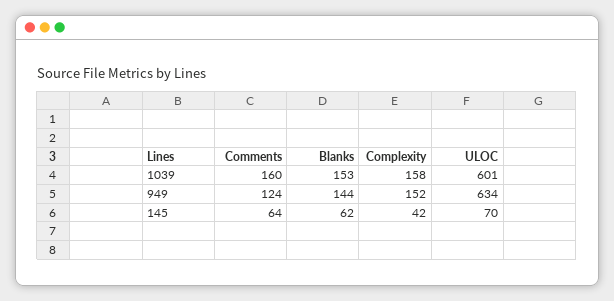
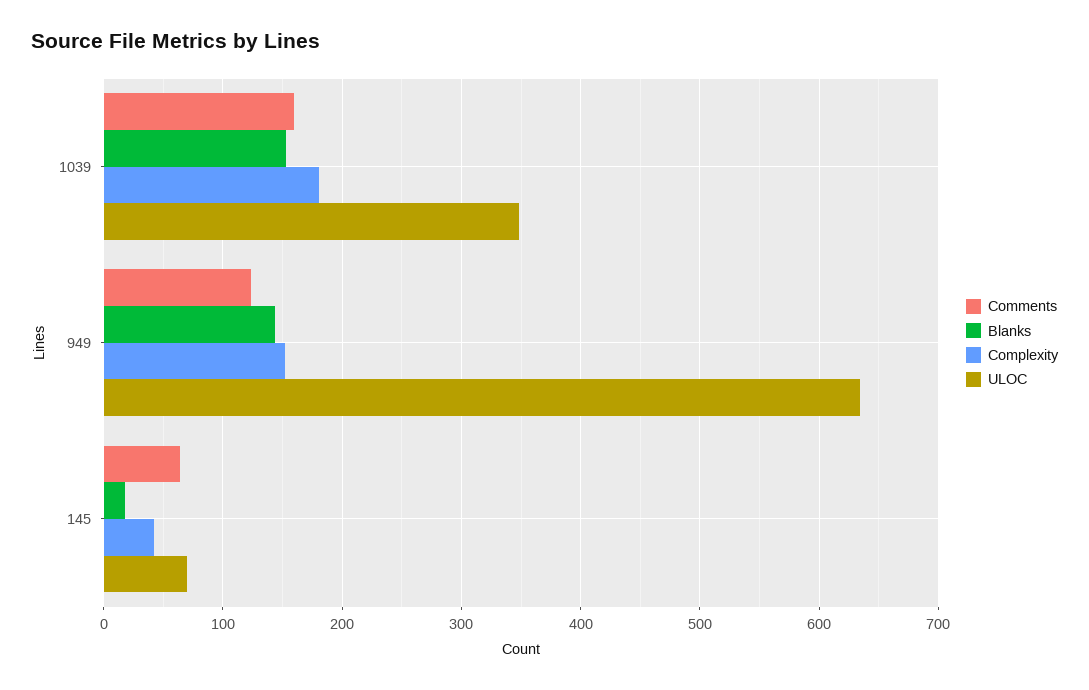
  {
    "Comments": {
      "1039": 160,
      "949": 124,
      "145": 64
    },
    "Blanks": {
      "1039": 153,
      "949": 144,
-     "145": 62
+     "145": 20
    },
    "Complexity": {
-     "1039": 158,
+     "1039": 180,
      "949": 152,
      "145": 42
    },
    "ULOC": {
-     "1039": 601,
+     "1039": 350,
      "949": 634,
      "145": 70
    }
  }

